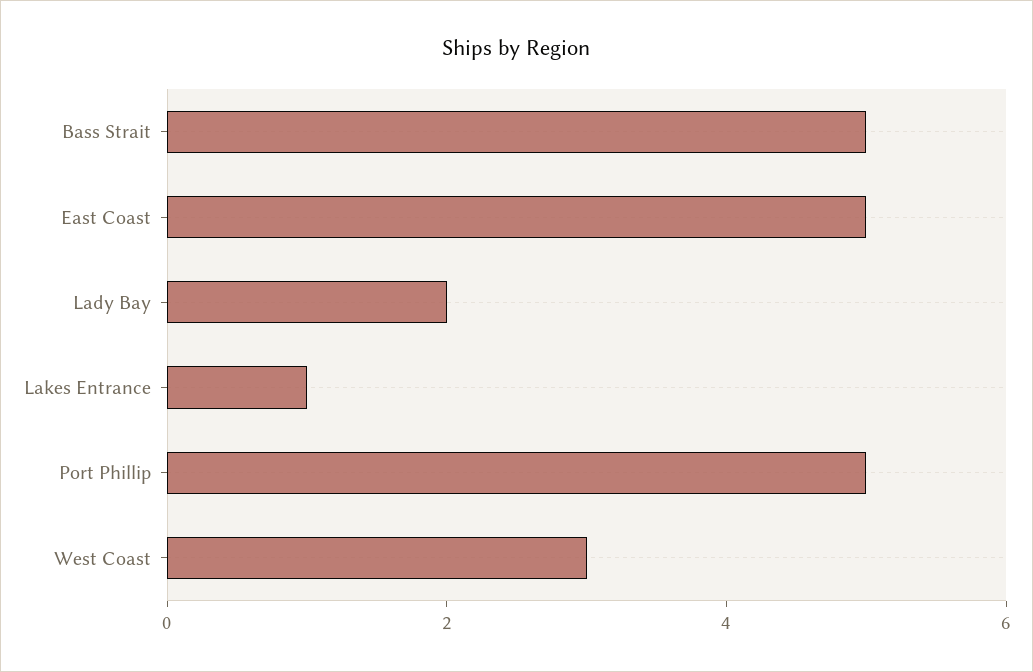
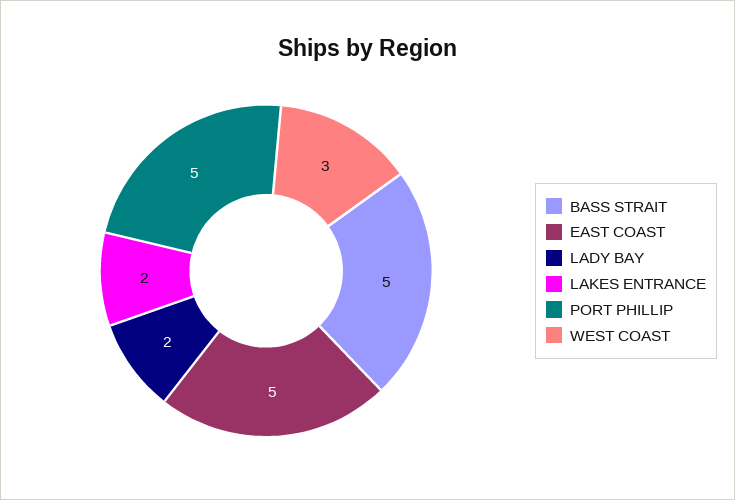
  {
    "Bass Strait": 5,
    "East Coast": 5,
    "Lady Bay": 2,
-   "Lakes Entrance": 1,
+   "Lakes Entrance": 2,
    "Port Phillip": 5,
    "West Coast": 3
  }

